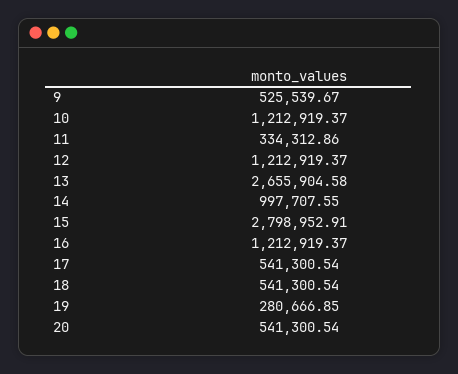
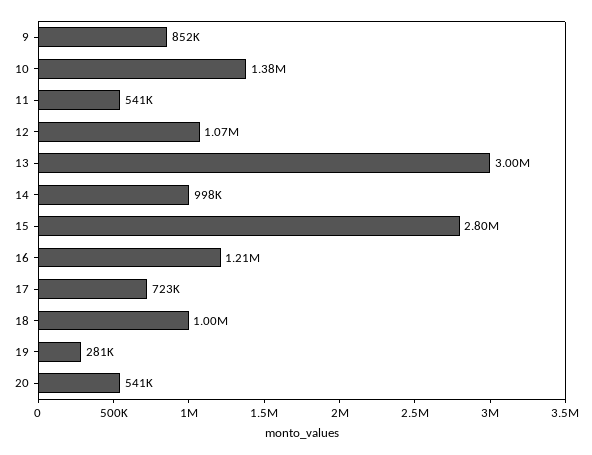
  {
-   "9": 525539.67,
+   "9": 852000,
-   "10": 1212919.37,
+   "10": 1380000,
-   "11": 334312.86,
+   "11": 541000,
-   "12": 1212919.37,
+   "12": 1070000,
-   "13": 2655904.58,
+   "13": 3000000,
    "14": 997707.55,
    "15": 2798952.91,
    "16": 1212919.37,
-   "17": 541300.54,
+   "17": 723000,
-   "18": 541300.54,
+   "18": 1000000,
    "19": 280666.85,
    "20": 541300.54
  }

